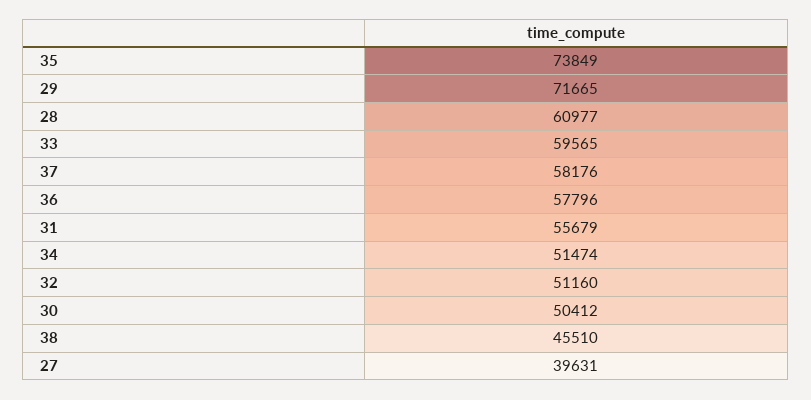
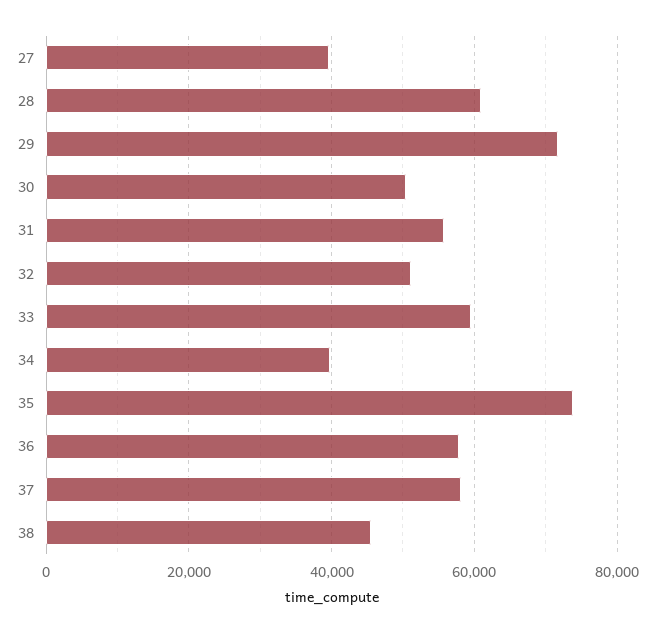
  {
    "35": 73849,
    "29": 71665,
    "28": 60977,
    "33": 59565,
    "37": 58176,
    "36": 57796,
    "31": 55679,
-   "34": 51474,
+   "34": 40000,
    "32": 51160,
    "30": 50412,
    "38": 45510,
    "27": 39631
  }

